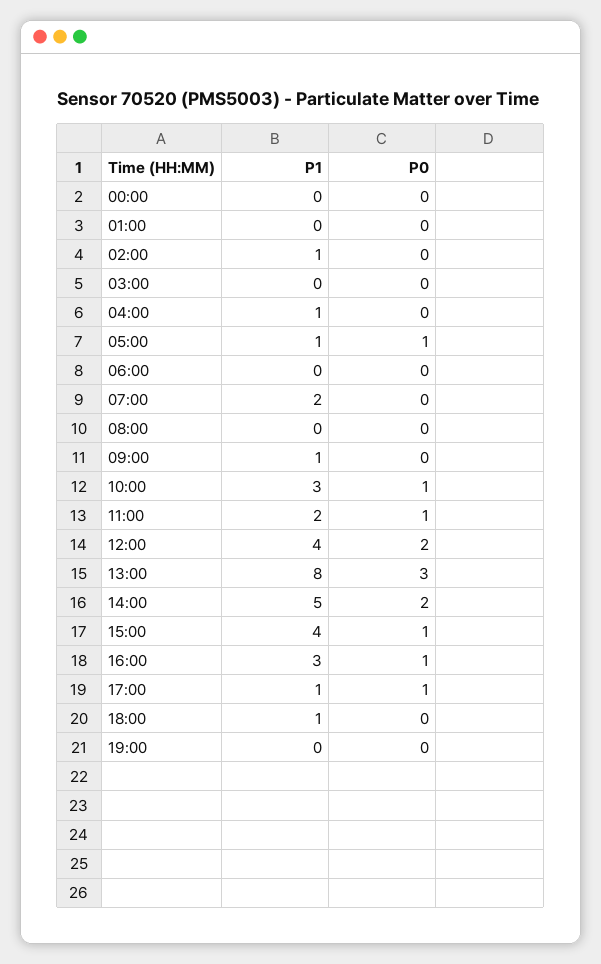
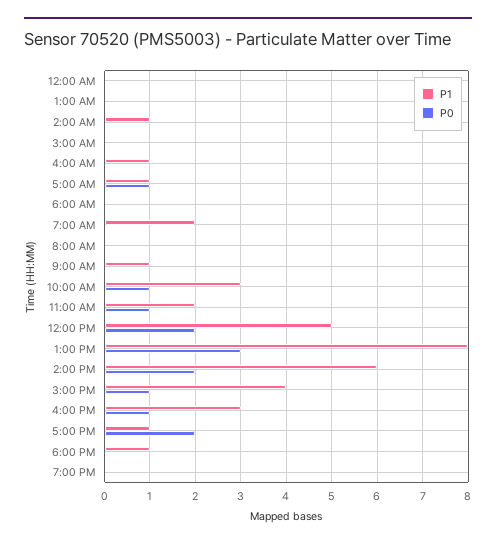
  {
    "P1": {
      "00:00": 0,
      "01:00": 0,
      "02:00": 1,
      "03:00": 0,
      "04:00": 1,
      "05:00": 1,
      "06:00": 0,
      "07:00": 2,
      "08:00": 0,
      "09:00": 1,
      "10:00": 3,
      "11:00": 2,
-     "12:00": 4,
+     "12:00": 5,
      "13:00": 8,
-     "14:00": 5,
+     "14:00": 6,
      "15:00": 4,
      "16:00": 3,
      "17:00": 1,
      "18:00": 1,
      "19:00": 0
    },
    "P0": {
      "00:00": 0,
      "01:00": 0,
      "02:00": 0,
      "03:00": 0,
      "04:00": 0,
      "05:00": 1,
      "06:00": 0,
      "07:00": 0,
      "08:00": 0,
      "09:00": 0,
      "10:00": 1,
      "11:00": 1,
      "12:00": 2,
      "13:00": 3,
      "14:00": 2,
      "15:00": 1,
      "16:00": 1,
-     "17:00": 1,
+     "17:00": 2,
      "18:00": 0,
      "19:00": 0
    }
  }

